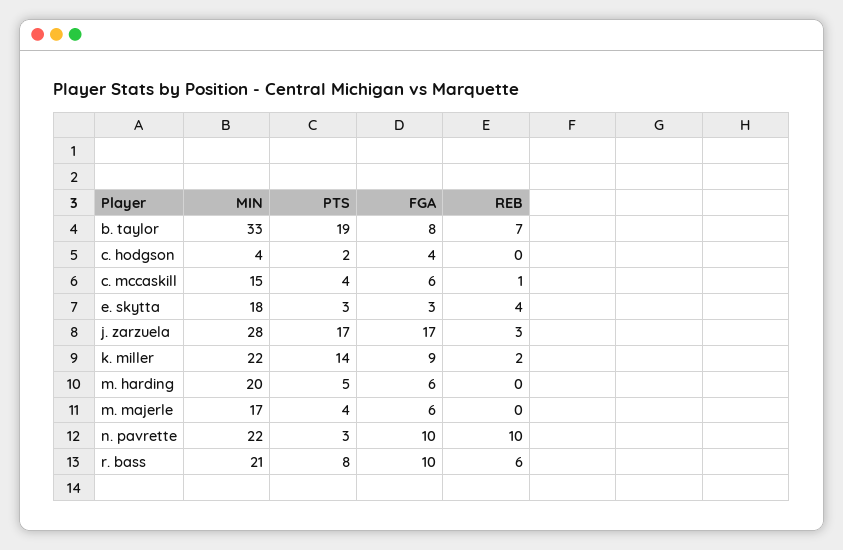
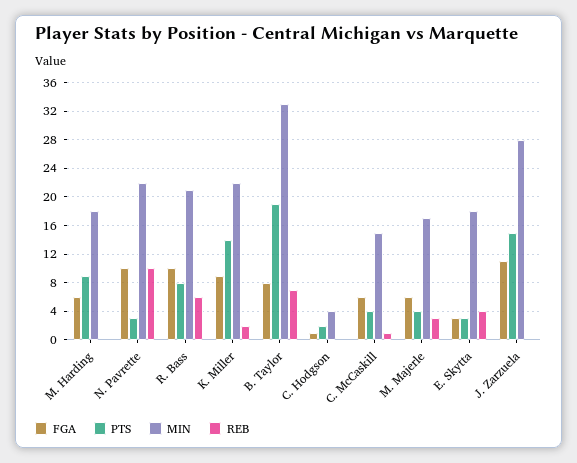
  {
    "MIN": {
      "b. taylor": 33,
      "c. hodgson": 4,
      "c. mccaskill": 15,
      "e. skytta": 18,
      "j. zarzuela": 28,
      "k. miller": 22,
-     "m. harding": 20,
+     "m. harding": 18,
      "m. majerle": 17,
      "n. pavrette": 22,
      "r. bass": 21
    },
    "PTS": {
      "b. taylor": 19,
      "c. hodgson": 2,
      "c. mccaskill": 4,
      "e. skytta": 3,
-     "j. zarzuela": 17,
+     "j. zarzuela": 15,
      "k. miller": 14,
-     "m. harding": 5,
+     "m. harding": 9,
      "m. majerle": 4,
      "n. pavrette": 3,
      "r. bass": 8
    },
    "FGA": {
      "b. taylor": 8,
-     "c. hodgson": 4,
+     "c. hodgson": 1,
      "c. mccaskill": 6,
      "e. skytta": 3,
-     "j. zarzuela": 17,
+     "j. zarzuela": 11,
      "k. miller": 9,
      "m. harding": 6,
      "m. majerle": 6,
      "n. pavrette": 10,
      "r. bass": 10
    },
    "REB": {
      "b. taylor": 7,
      "c. hodgson": 0,
      "c. mccaskill": 1,
      "e. skytta": 4,
-     "j. zarzuela": 3,
+     "j. zarzuela": 0,
      "k. miller": 2,
      "m. harding": 0,
-     "m. majerle": 0,
+     "m. majerle": 3,
      "n. pavrette": 10,
      "r. bass": 6
    }
  }

